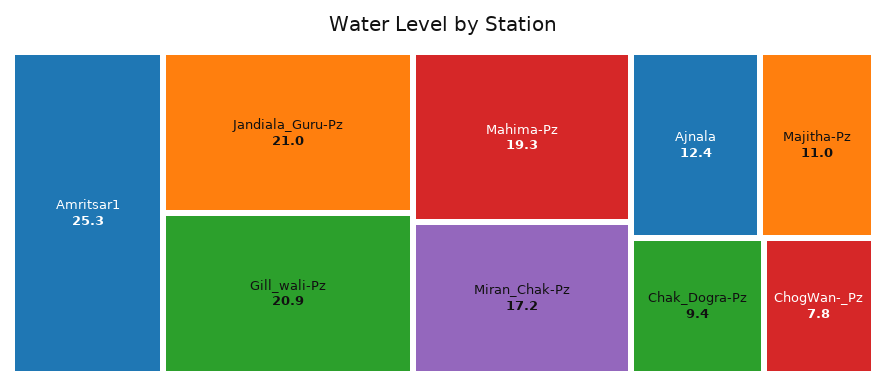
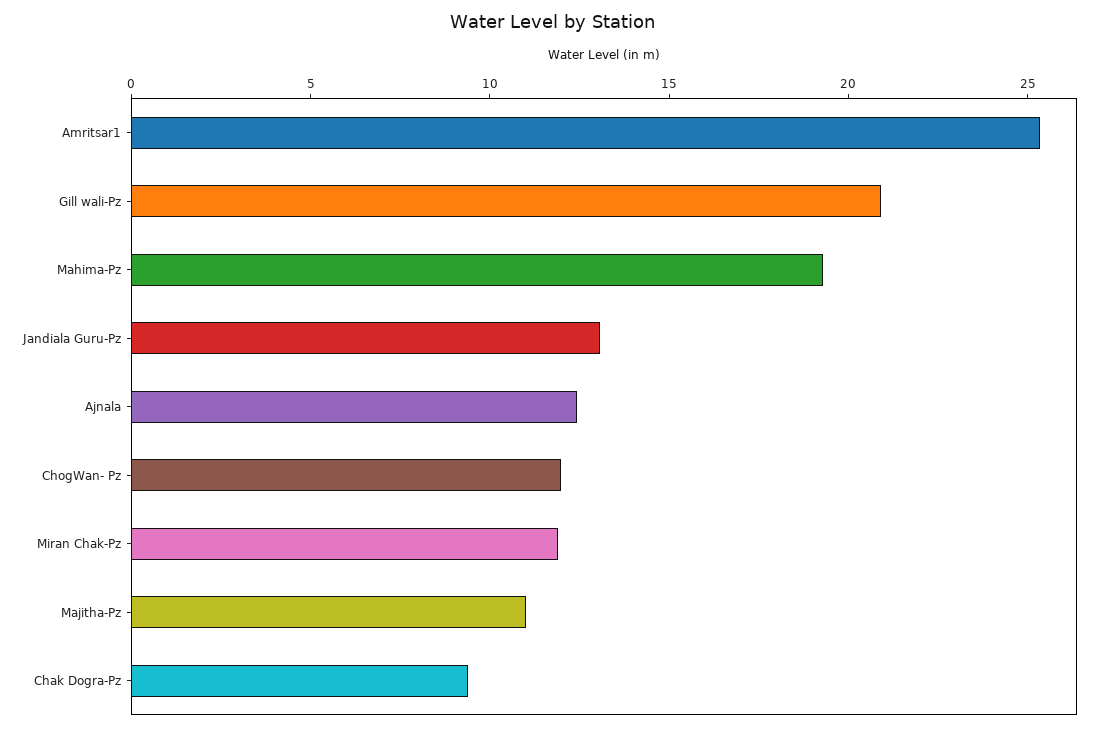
  {
    "Amritsar1": 25.3,
-   "Jandiala_Guru-Pz": 21,
+   "Jandiala_Guru-Pz": 13,
    "Gill_wali-Pz": 20.9,
    "Mahima-Pz": 19.3,
-   "Miran_Chak-Pz": 17.2,
+   "Miran_Chak-Pz": 12,
    "Ajnala": 12.4,
    "Majitha-Pz": 11,
    "Chak_Dogra-Pz": 9.4,
-   "ChogWan-_Pz": 7.8
+   "ChogWan-_Pz": 12
  }

